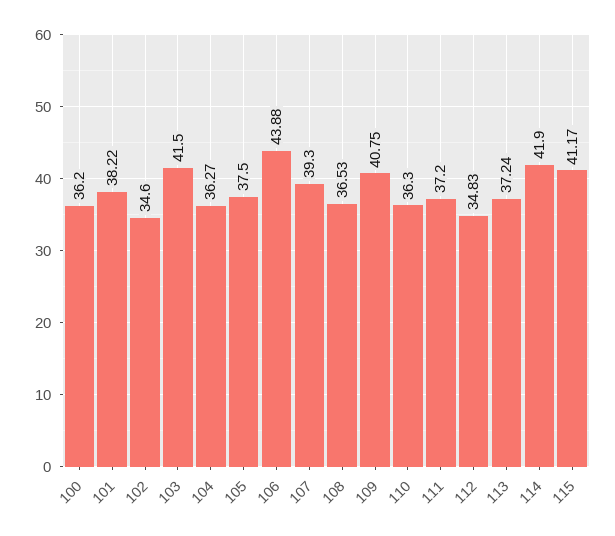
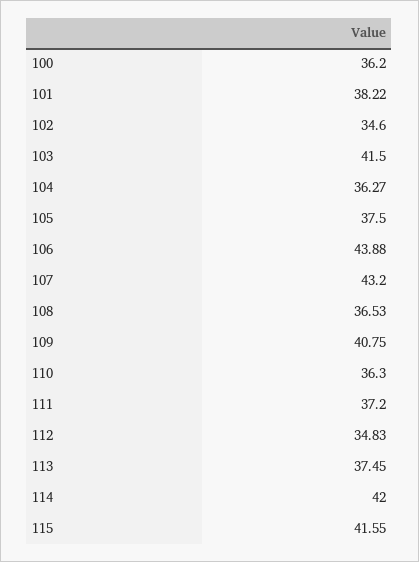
  {
    "100": 36.2,
    "101": 38.22,
    "102": 34.6,
    "103": 41.5,
    "104": 36.27,
    "105": 37.5,
    "106": 43.88,
-   "107": 39.3,
+   "107": 43.2,
    "108": 36.53,
    "109": 40.75,
    "110": 36.3,
    "111": 37.2,
    "112": 34.83,
-   "113": 37.24,
+   "113": 37.45,
-   "114": 41.9,
+   "114": 42,
-   "115": 41.17
+   "115": 41.55
  }

